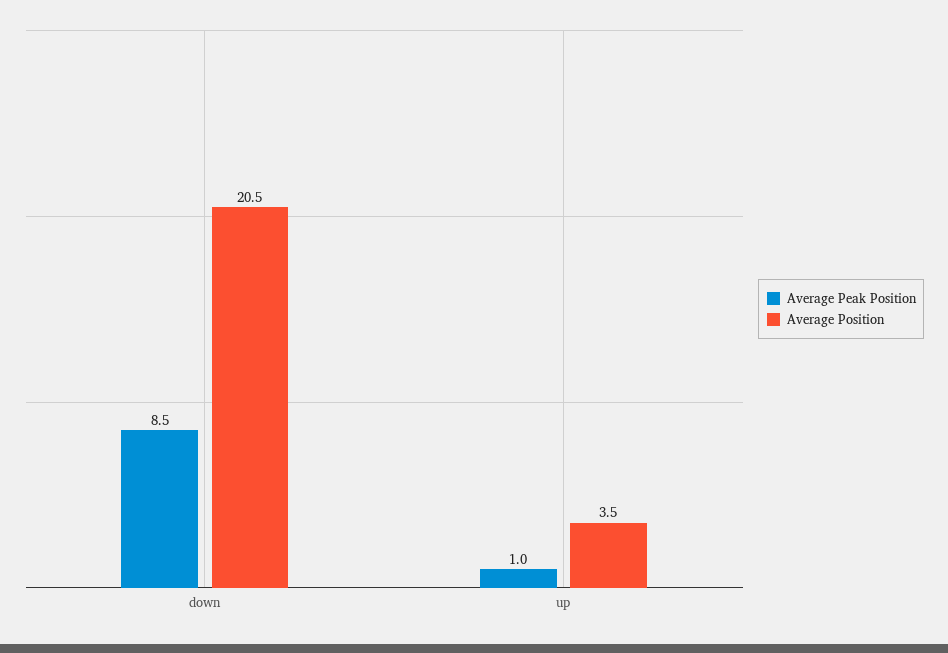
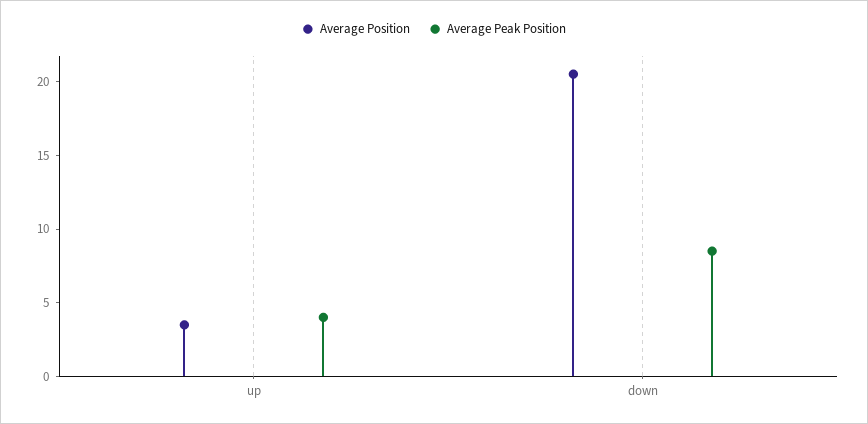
  {
    "Average Peak Position": {
      "down": 8.5,
-     "up": 1
+     "up": 4
    },
    "Average Position": {
      "down": 20.5,
      "up": 3.5
    }
  }

